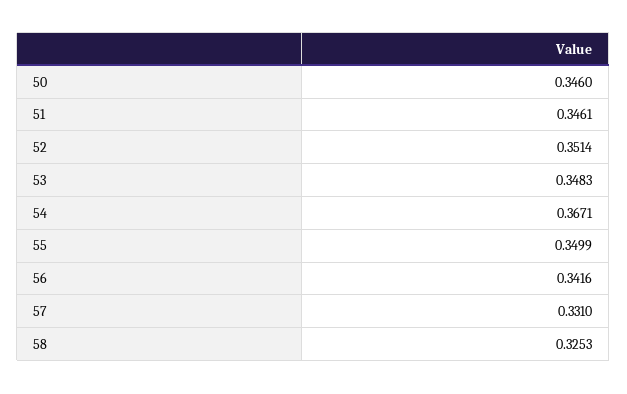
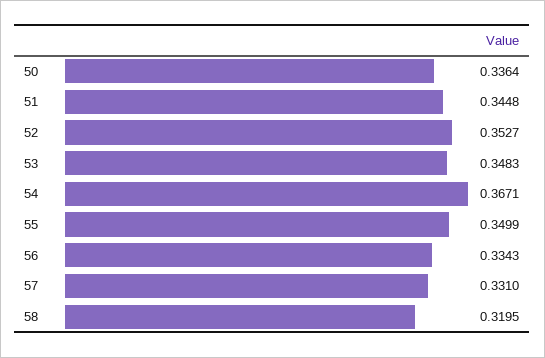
  {
-   "50": 0.346,
+   "50": 0.3364,
-   "51": 0.3461,
+   "51": 0.3448,
-   "52": 0.3514,
+   "52": 0.3527,
    "53": 0.3483,
    "54": 0.3671,
    "55": 0.3499,
-   "56": 0.3416,
+   "56": 0.3343,
    "57": 0.331,
-   "58": 0.3253
+   "58": 0.3195
  }

